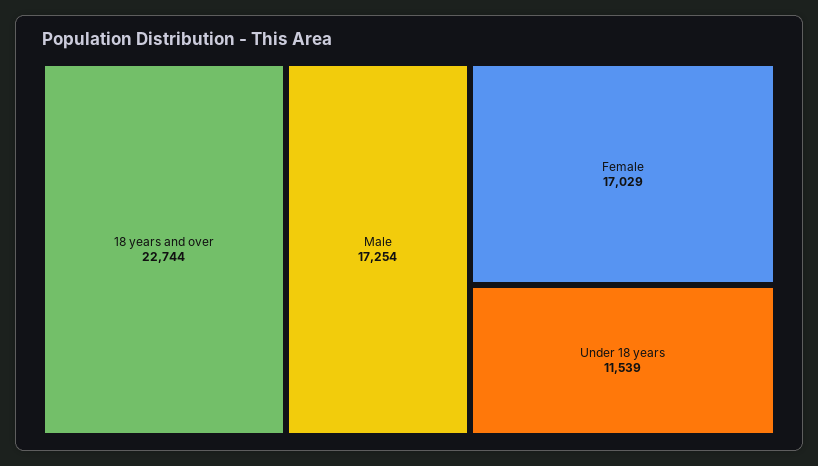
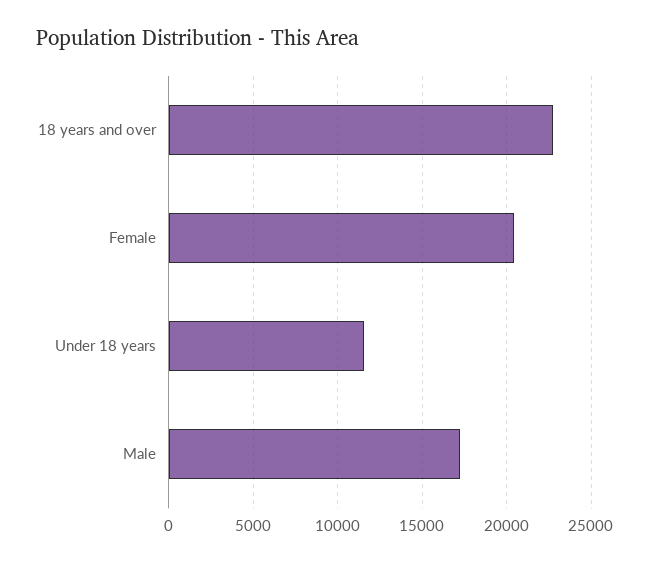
  {
    "18 years and over": 22744,
    "Male": 17254,
-   "Female": 17029,
+   "Female": 20500,
    "Under 18 years": 11539
  }

